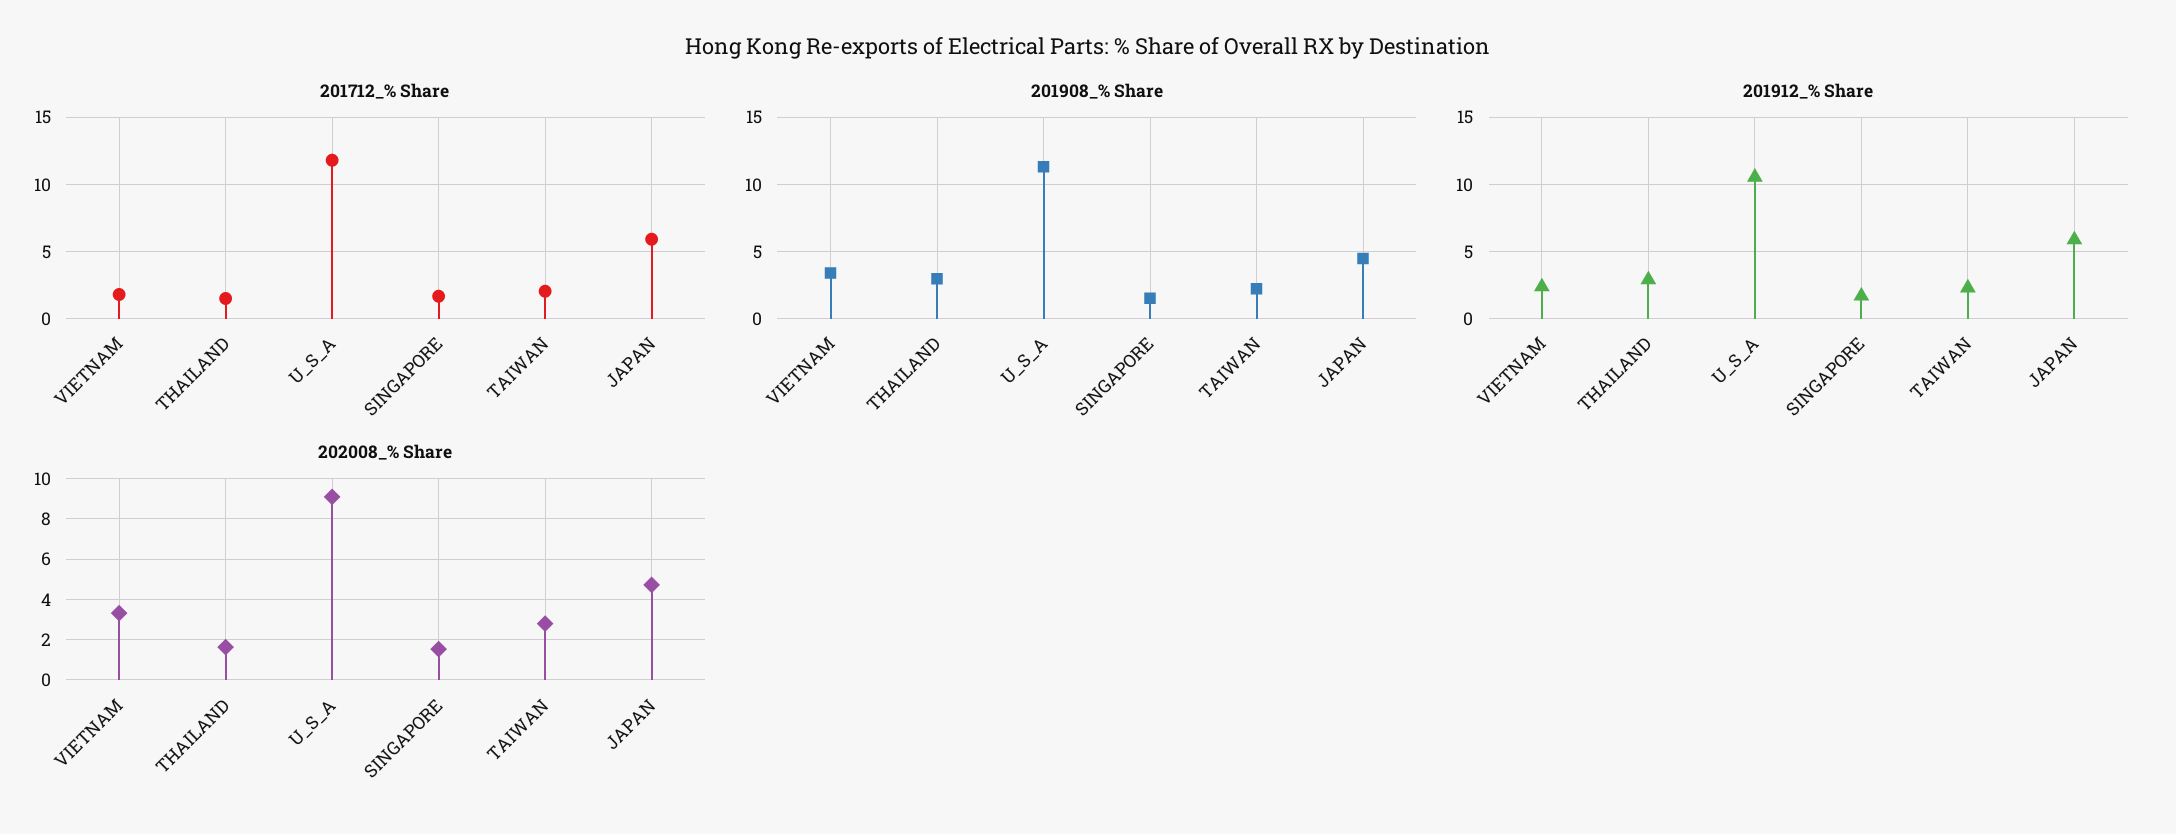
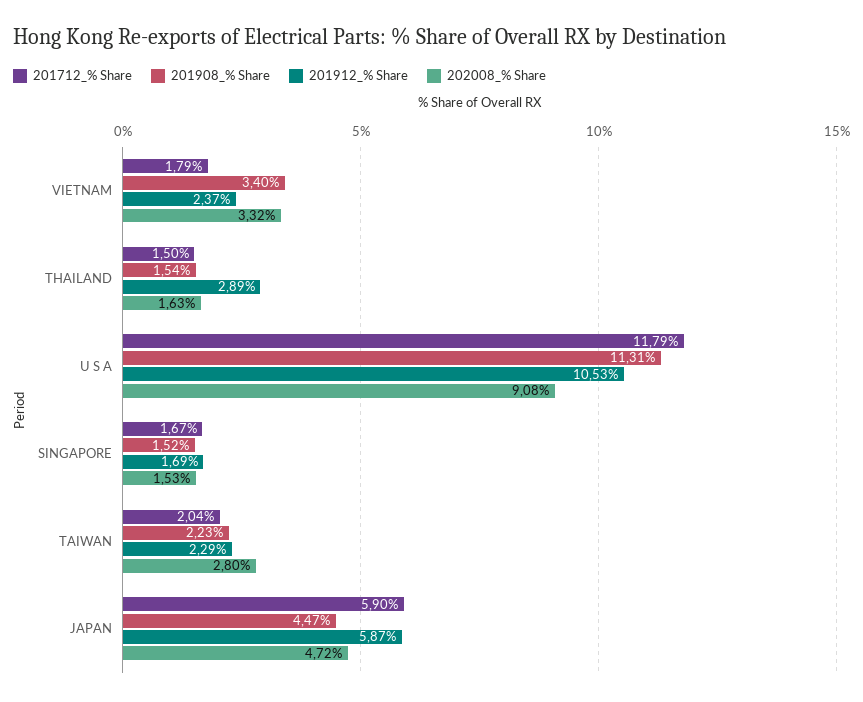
  {
    "201712_% Share": {
      "VIETNAM": 1.79,
      "THAILAND": 1.5,
      "U_S_A": 11.79,
      "SINGAPORE": 1.67,
      "TAIWAN": 2.04,
      "JAPAN": 5.9
    },
    "201908_% Share": {
      "VIETNAM": 3.4,
-     "THAILAND": 3,
+     "THAILAND": 1.54,
      "U_S_A": 11.31,
      "SINGAPORE": 1.52,
      "TAIWAN": 2.23,
      "JAPAN": 4.47
    },
    "201912_% Share": {
      "VIETNAM": 2.37,
      "THAILAND": 2.89,
      "U_S_A": 10.53,
      "SINGAPORE": 1.69,
      "TAIWAN": 2.29,
      "JAPAN": 5.87
    },
    "202008_% Share": {
      "VIETNAM": 3.32,
      "THAILAND": 1.63,
      "U_S_A": 9.08,
      "SINGAPORE": 1.53,
      "TAIWAN": 2.8,
      "JAPAN": 4.72
    }
  }

